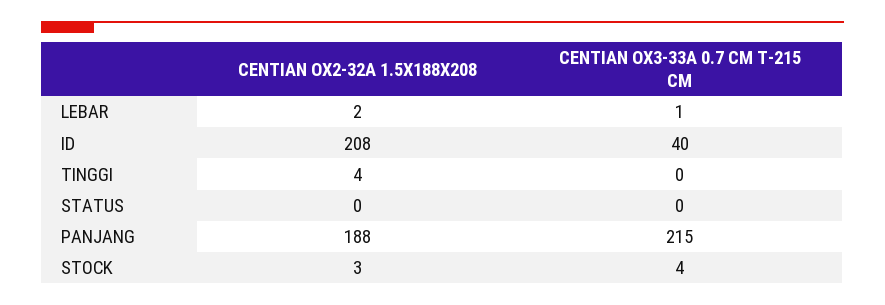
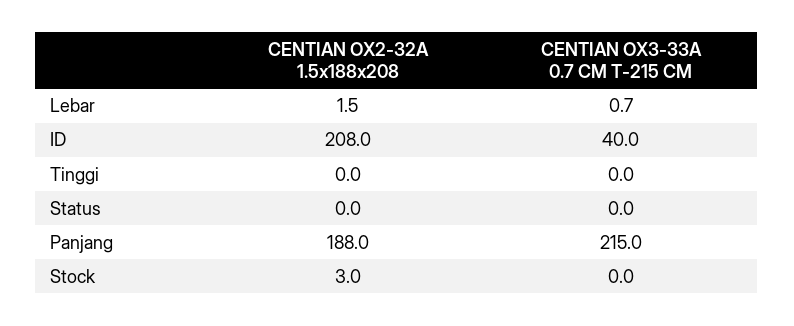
  {
    "CENTIAN OX2-32A 1.5X188X208": {
      "LEBAR": 1.5,
      "ID": 208,
-     "TINGGI": 4,
+     "TINGGI": 0,
      "STATUS": 0,
      "PANJANG": 188,
      "STOCK": 3
    },
    "CENTIAN OX3-33A 0.7 CM T-215 CM": {
      "LEBAR": 0.7,
      "ID": 40,
      "TINGGI": 0,
      "STATUS": 0,
      "PANJANG": 215,
-     "STOCK": 4
+     "STOCK": 0
    }
  }

